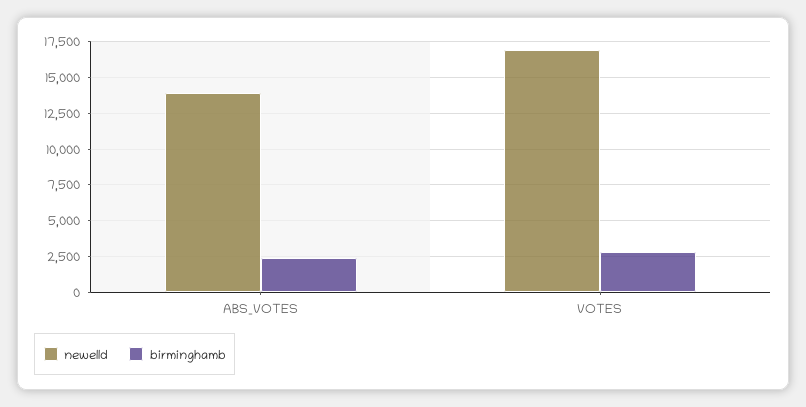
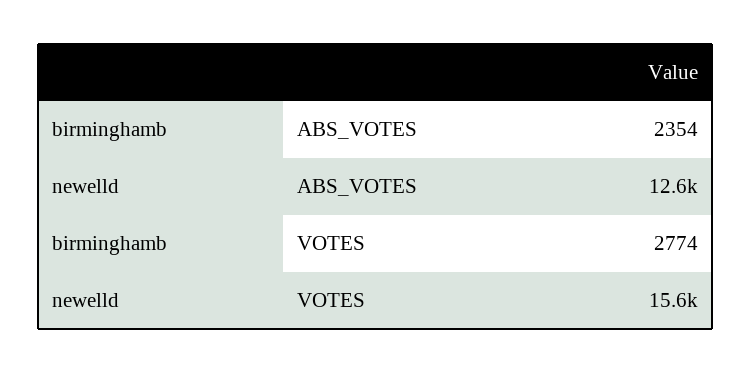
  {
    "newelld": {
-     "ABS_VOTES": 14000,
+     "ABS_VOTES": 12600,
-     "VOTES": 17000
+     "VOTES": 15600
    },
    "birminghamb": {
      "ABS_VOTES": 2354,
      "VOTES": 2774
    }
  }

